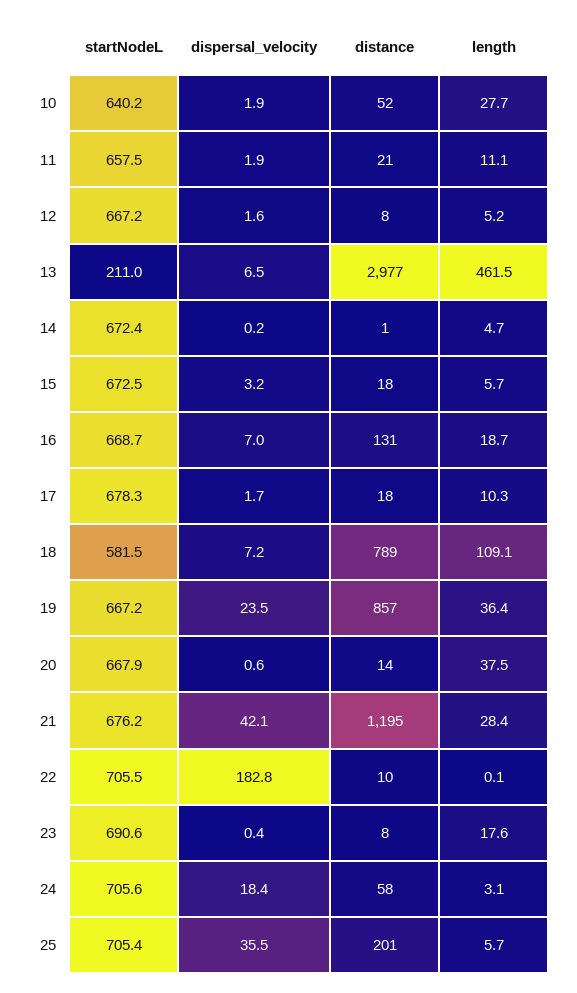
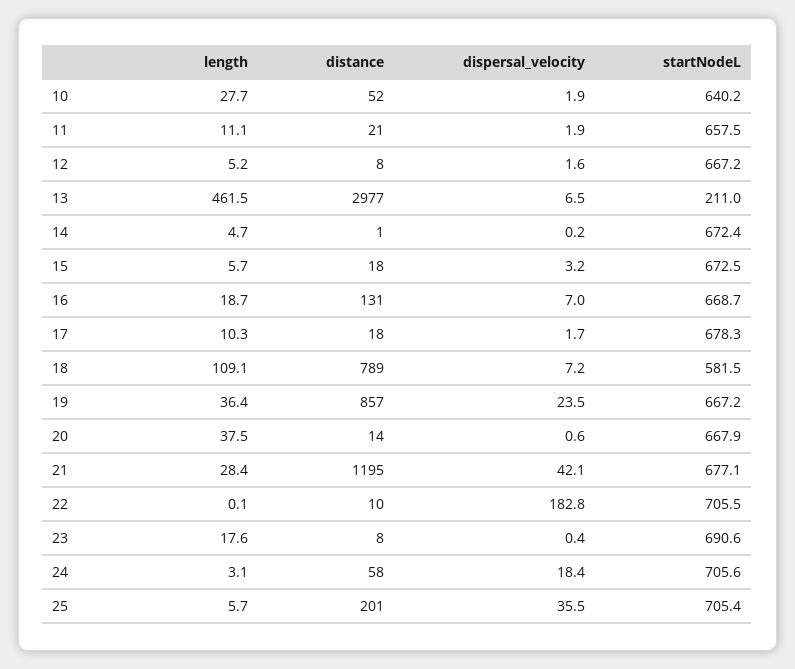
  {
    "startNodeL": {
      "10": 640.2,
      "11": 657.5,
      "12": 667.2,
      "13": 211,
      "14": 672.4,
      "15": 672.5,
      "16": 668.7,
      "17": 678.3,
      "18": 581.5,
      "19": 667.2,
      "20": 667.9,
-     "21": 676.2,
+     "21": 677.1,
      "22": 705.5,
      "23": 690.6,
      "24": 705.6,
      "25": 705.4
    },
    "dispersal_velocity": {
      "10": 1.9,
      "11": 1.9,
      "12": 1.6,
      "13": 6.5,
      "14": 0.2,
      "15": 3.2,
      "16": 7,
      "17": 1.7,
      "18": 7.2,
      "19": 23.5,
      "20": 0.6,
      "21": 42.1,
      "22": 182.8,
      "23": 0.4,
      "24": 18.4,
      "25": 35.5
    },
    "distance": {
      "10": 52,
      "11": 21,
      "12": 8,
      "13": 2977,
      "14": 1,
      "15": 18,
      "16": 131,
      "17": 18,
      "18": 789,
      "19": 857,
      "20": 14,
      "21": 1195,
      "22": 10,
      "23": 8,
      "24": 58,
      "25": 201
    },
    "length": {
      "10": 27.7,
      "11": 11.1,
      "12": 5.2,
      "13": 461.5,
      "14": 4.7,
      "15": 5.7,
      "16": 18.7,
      "17": 10.3,
      "18": 109.1,
      "19": 36.4,
      "20": 37.5,
      "21": 28.4,
      "22": 0.1,
      "23": 17.6,
      "24": 3.1,
      "25": 5.7
    }
  }

